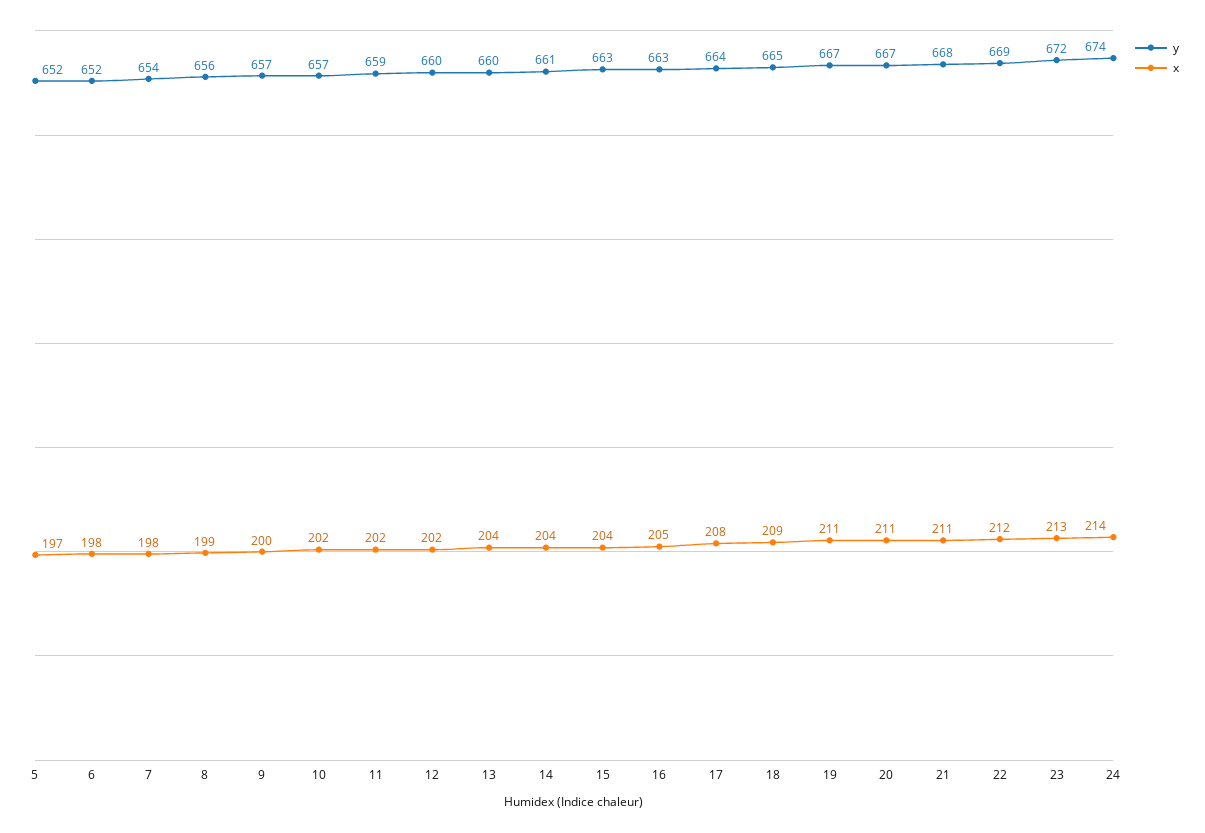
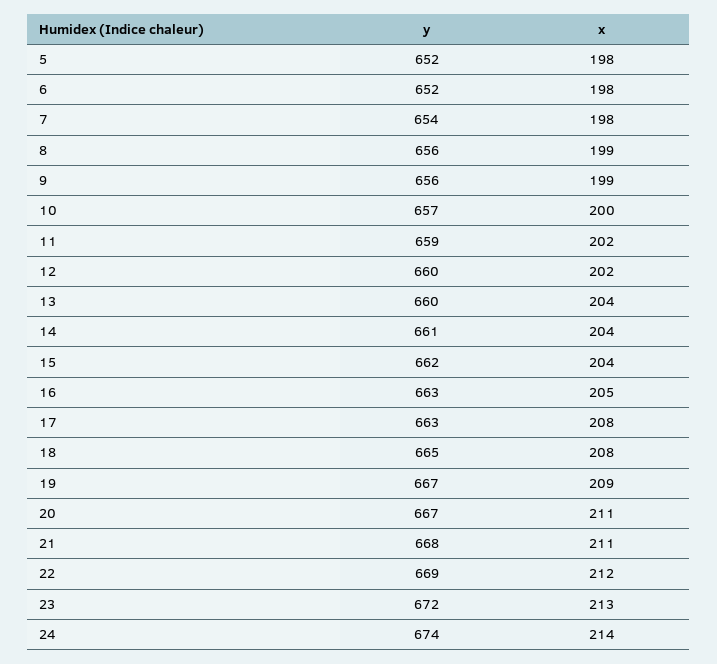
  {
    "y": {
      "5": 652,
      "6": 652,
      "7": 654,
      "8": 656,
-     "9": 657,
+     "9": 656,
      "10": 657,
      "11": 659,
      "12": 660,
      "13": 660,
      "14": 661,
-     "15": 663,
+     "15": 662,
      "16": 663,
-     "17": 664,
+     "17": 663,
      "18": 665,
      "19": 667,
      "20": 667,
      "21": 668,
      "22": 669,
      "23": 672,
      "24": 674
    },
    "x": {
-     "5": 197,
+     "5": 198,
      "6": 198,
      "7": 198,
      "8": 199,
-     "9": 200,
+     "9": 199,
-     "10": 202,
+     "10": 200,
      "11": 202,
      "12": 202,
      "13": 204,
      "14": 204,
      "15": 204,
      "16": 205,
      "17": 208,
-     "18": 209,
+     "18": 208,
-     "19": 211,
+     "19": 209,
      "20": 211,
      "21": 211,
      "22": 212,
      "23": 213,
      "24": 214
    }
  }

